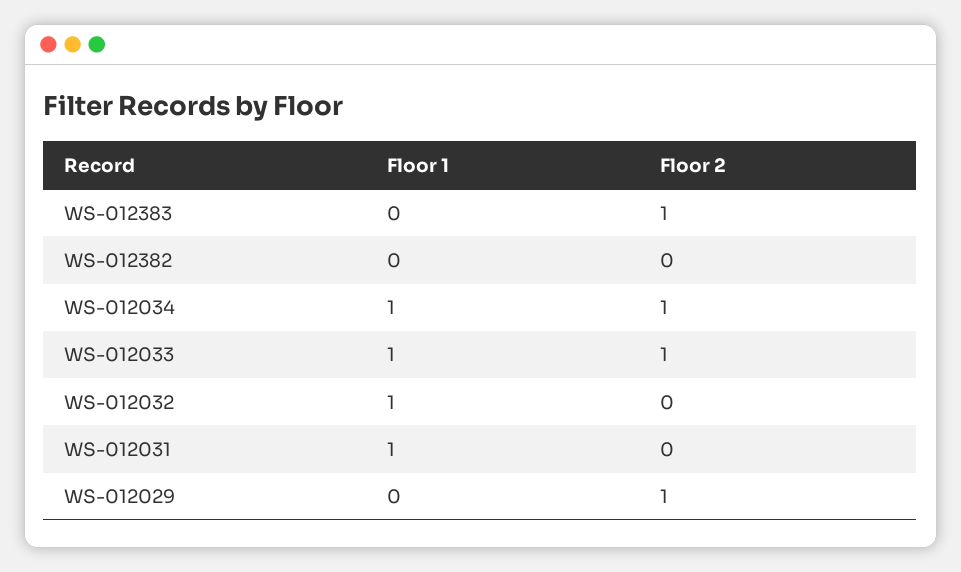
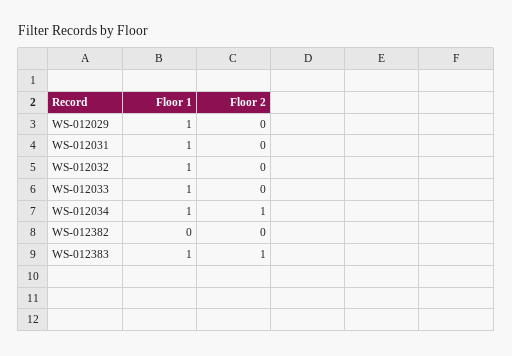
  {
    "Floor 1": {
-     "WS-012383": 0,
+     "WS-012383": 1,
      "WS-012382": 0,
      "WS-012034": 1,
      "WS-012033": 1,
      "WS-012032": 1,
      "WS-012031": 1,
-     "WS-012029": 0
+     "WS-012029": 1
    },
    "Floor 2": {
      "WS-012383": 1,
      "WS-012382": 0,
      "WS-012034": 1,
-     "WS-012033": 1,
+     "WS-012033": 0,
      "WS-012032": 0,
      "WS-012031": 0,
-     "WS-012029": 1
+     "WS-012029": 0
    }
  }

